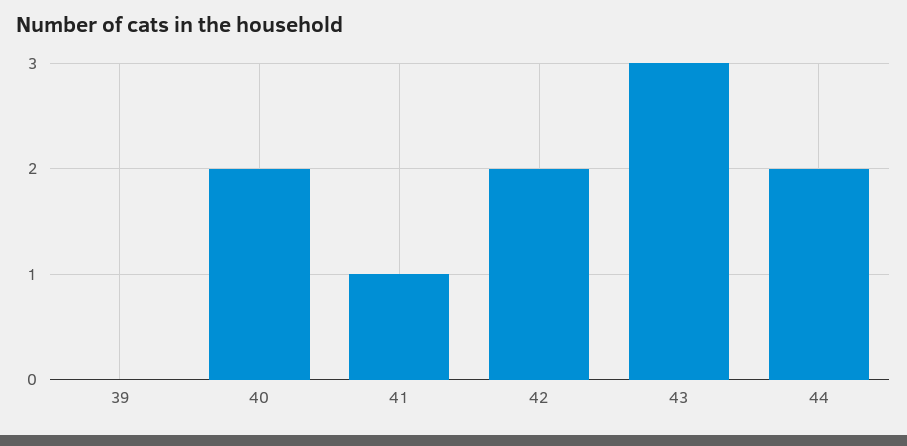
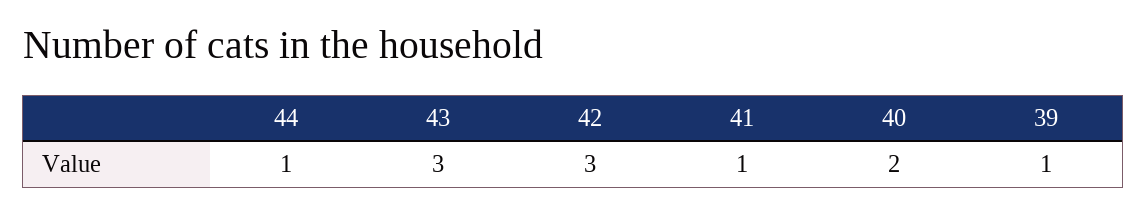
  {
-   "39": 0,
+   "39": 1,
    "40": 2,
    "41": 1,
-   "42": 2,
+   "42": 3,
    "43": 3,
-   "44": 2
+   "44": 1
  }

